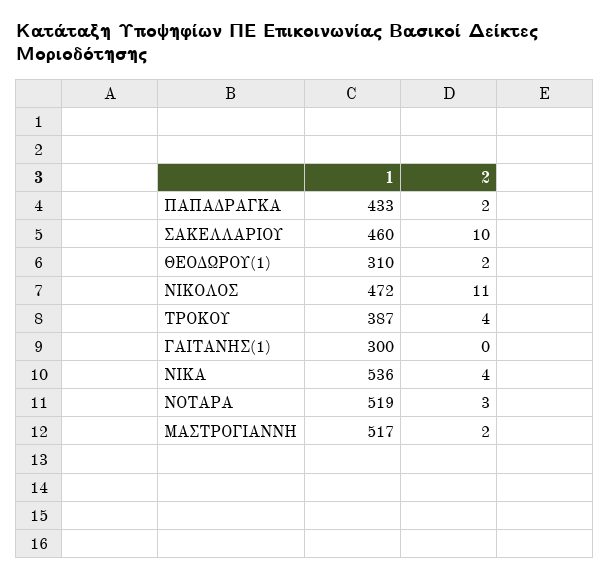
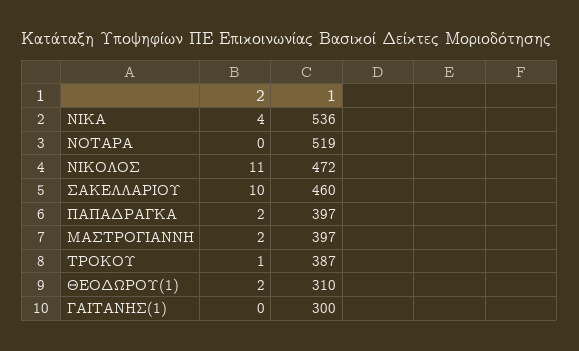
  {
    "1": {
-     "ΠΑΠΑΔΡΑΓΚΑ": 433,
+     "ΠΑΠΑΔΡΑΓΚΑ": 397,
      "ΣΑΚΕΛΛΑΡΙΟΥ": 460,
      "ΘΕΟΔΩΡΟΥ(1)": 310,
      "ΝΙΚΟΛΟΣ": 472,
      "ΤΡΟΚΟΥ": 387,
      "ΓΑΙΤΑΝΗΣ(1)": 300,
      "ΝΙΚΑ": 536,
      "ΝΟΤΑΡΑ": 519,
-     "ΜΑΣΤΡΟΓΙΑΝΝΗ": 517
+     "ΜΑΣΤΡΟΓΙΑΝΝΗ": 397
    },
    "2": {
      "ΠΑΠΑΔΡΑΓΚΑ": 2,
      "ΣΑΚΕΛΛΑΡΙΟΥ": 10,
      "ΘΕΟΔΩΡΟΥ(1)": 2,
      "ΝΙΚΟΛΟΣ": 11,
-     "ΤΡΟΚΟΥ": 4,
+     "ΤΡΟΚΟΥ": 1,
      "ΓΑΙΤΑΝΗΣ(1)": 0,
      "ΝΙΚΑ": 4,
-     "ΝΟΤΑΡΑ": 3,
+     "ΝΟΤΑΡΑ": 0,
      "ΜΑΣΤΡΟΓΙΑΝΝΗ": 2
    }
  }

